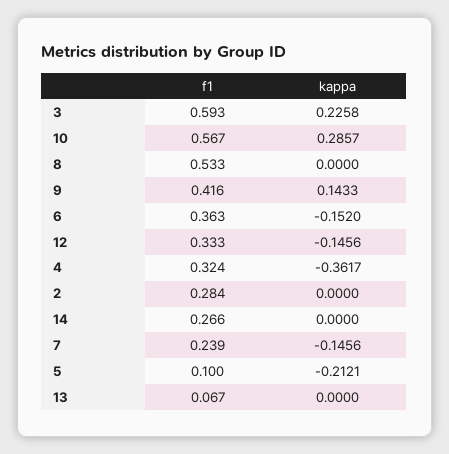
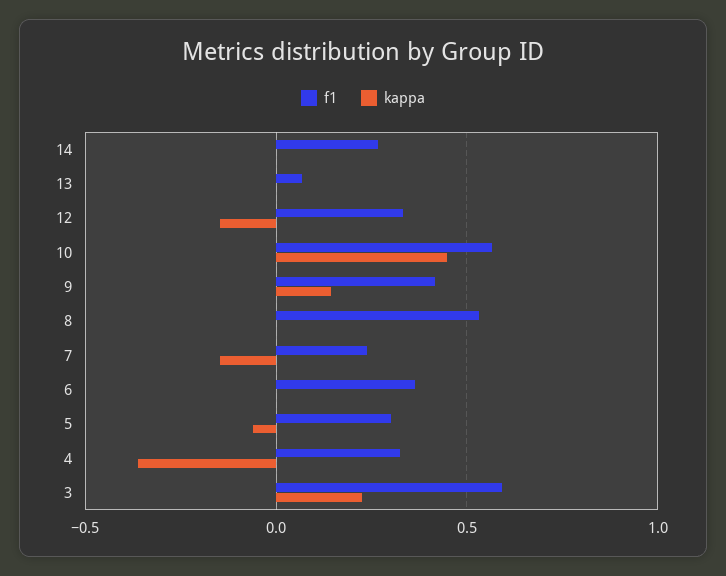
  {
    "f1": {
      "3": 0.593,
      "10": 0.567,
      "8": 0.533,
      "9": 0.416,
      "6": 0.363,
      "12": 0.333,
      "4": 0.324,
-     "2": 0.284,
      "14": 0.266,
      "7": 0.239,
-     "5": 0.1,
+     "5": 0.3,
      "13": 0.067
    },
    "kappa": {
      "3": 0.2258,
-     "10": 0.2857,
+     "10": 0.45,
      "8": 0,
      "9": 0.1433,
-     "6": -0.152,
+     "6": 0,
      "12": -0.1456,
      "4": -0.3617,
-     "2": 0,
      "14": 0,
      "7": -0.1456,
-     "5": -0.2121,
+     "5": -0.05,
      "13": 0
    }
  }

